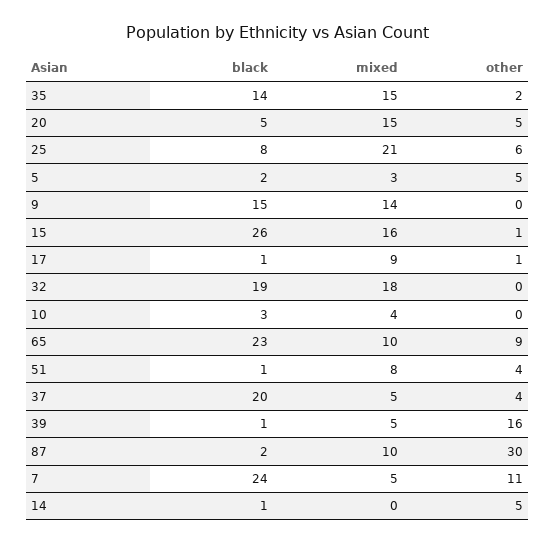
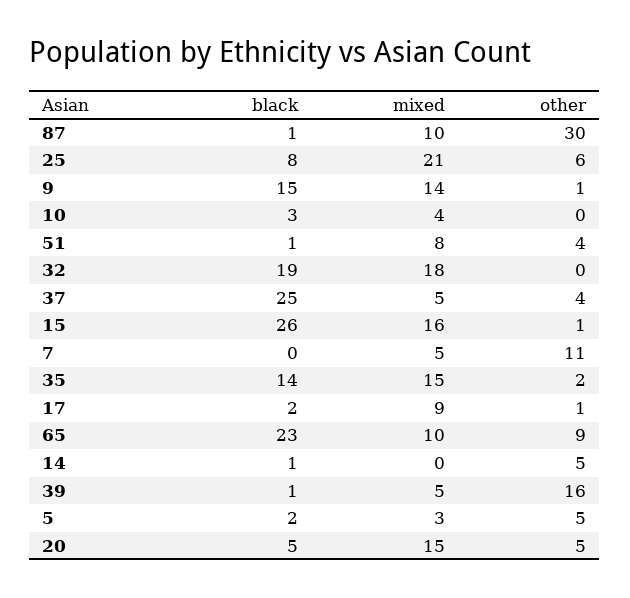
  {
    "black": {
      "35": 14,
      "20": 5,
      "25": 8,
      "5": 2,
      "9": 15,
      "15": 26,
-     "17": 1,
+     "17": 2,
      "32": 19,
      "10": 3,
      "65": 23,
      "51": 1,
-     "37": 20,
+     "37": 25,
      "39": 1,
-     "87": 2,
+     "87": 1,
-     "7": 24,
+     "7": 0,
      "14": 1
    },
    "mixed": {
      "35": 15,
      "20": 15,
      "25": 21,
      "5": 3,
      "9": 14,
      "15": 16,
      "17": 9,
      "32": 18,
      "10": 4,
      "65": 10,
      "51": 8,
      "37": 5,
      "39": 5,
      "87": 10,
      "7": 5,
      "14": 0
    },
    "other": {
      "35": 2,
      "20": 5,
      "25": 6,
      "5": 5,
-     "9": 0,
+     "9": 1,
      "15": 1,
      "17": 1,
      "32": 0,
      "10": 0,
      "65": 9,
      "51": 4,
      "37": 4,
      "39": 16,
      "87": 30,
      "7": 11,
      "14": 5
    }
  }

